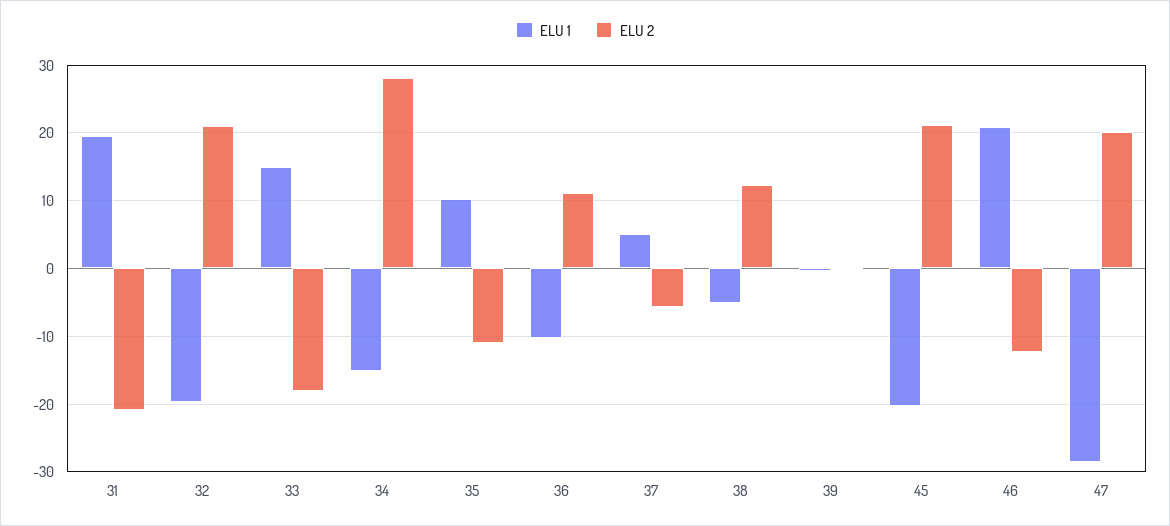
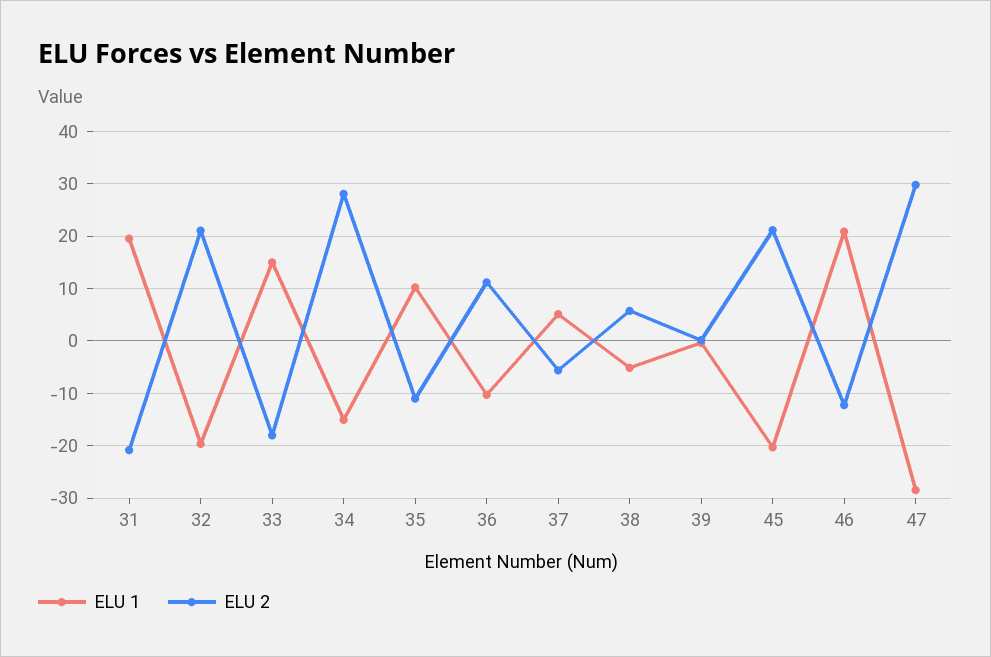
  {
    "ELU 1": {
      "31": 20,
      "32": -20,
      "33": 15,
      "34": -15,
      "35": 10,
      "36": -10,
      "37": 5,
      "38": -5,
      "39": 0,
      "45": -20,
      "46": 21,
      "47": -28
    },
    "ELU 2": {
      "31": -21,
      "32": 21,
      "33": -18,
      "34": 28,
      "35": -11,
      "36": 11,
      "37": -6,
-     "38": 12,
+     "38": 6,
      "39": 0,
      "45": 21,
      "46": -12,
-     "47": 20
+     "47": 30
    }
  }

